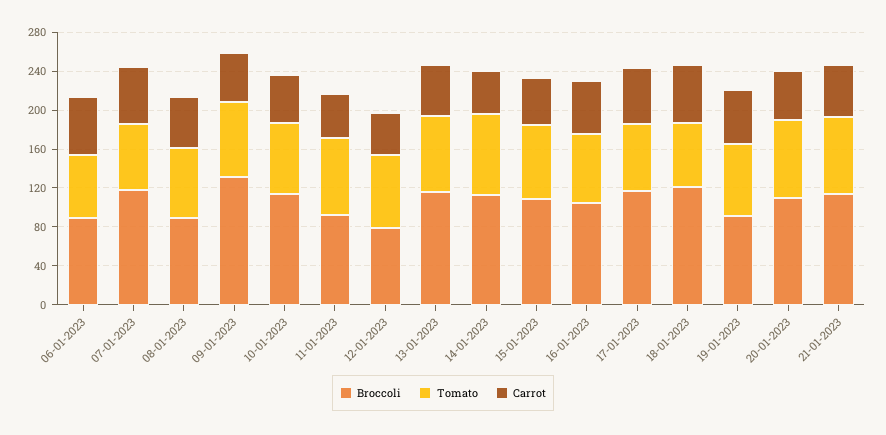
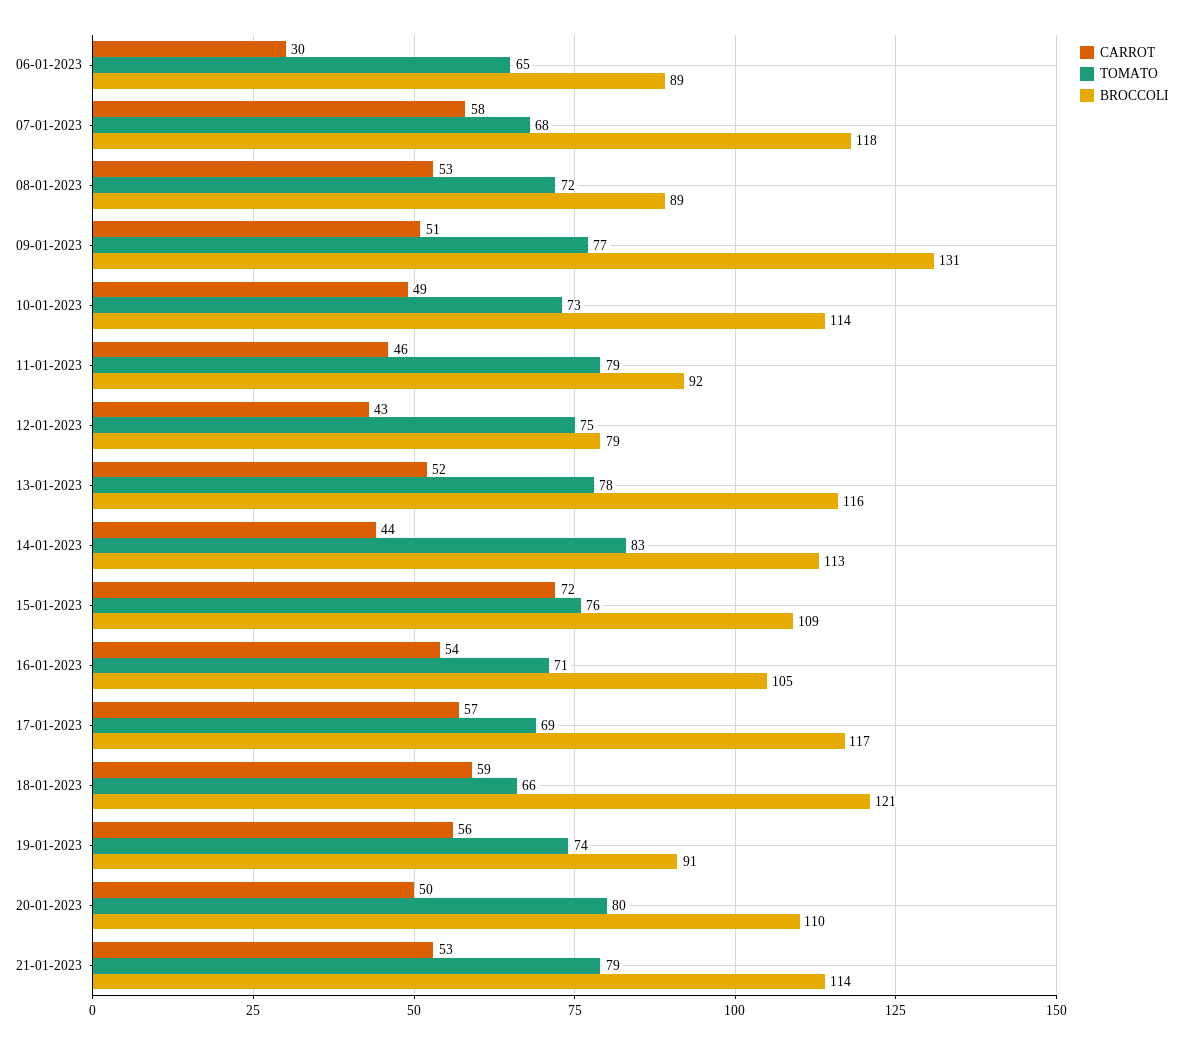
  {
    "Broccoli": {
      "06-01-2023": 89,
      "07-01-2023": 118,
      "08-01-2023": 89,
      "09-01-2023": 131,
      "10-01-2023": 114,
      "11-01-2023": 92,
      "12-01-2023": 79,
      "13-01-2023": 116,
      "14-01-2023": 113,
      "15-01-2023": 109,
      "16-01-2023": 105,
      "17-01-2023": 117,
      "18-01-2023": 121,
      "19-01-2023": 91,
      "20-01-2023": 110,
      "21-01-2023": 114
    },
    "Tomato": {
      "06-01-2023": 65,
      "07-01-2023": 68,
      "08-01-2023": 72,
      "09-01-2023": 77,
      "10-01-2023": 73,
      "11-01-2023": 79,
      "12-01-2023": 75,
      "13-01-2023": 78,
      "14-01-2023": 83,
      "15-01-2023": 76,
      "16-01-2023": 71,
      "17-01-2023": 69,
      "18-01-2023": 66,
      "19-01-2023": 74,
      "20-01-2023": 80,
      "21-01-2023": 79
    },
    "Carrot": {
-     "06-01-2023": 60,
+     "06-01-2023": 30,
      "07-01-2023": 58,
      "08-01-2023": 53,
      "09-01-2023": 51,
      "10-01-2023": 49,
      "11-01-2023": 46,
      "12-01-2023": 43,
      "13-01-2023": 52,
      "14-01-2023": 44,
-     "15-01-2023": 50,
+     "15-01-2023": 72,
      "16-01-2023": 54,
      "17-01-2023": 57,
      "18-01-2023": 59,
      "19-01-2023": 56,
      "20-01-2023": 50,
      "21-01-2023": 53
    }
  }

